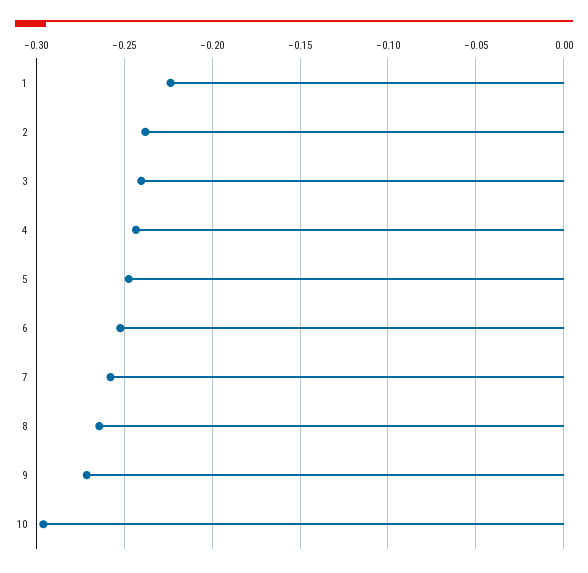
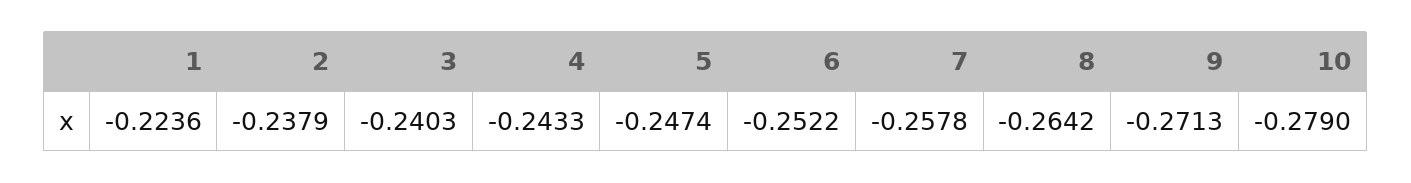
  {
    "1": -0.2236,
    "2": -0.2379,
    "3": -0.2403,
    "4": -0.2433,
    "5": -0.2474,
    "6": -0.2522,
    "7": -0.2578,
    "8": -0.2642,
    "9": -0.2713,
-   "10": -0.295
+   "10": -0.279
  }

